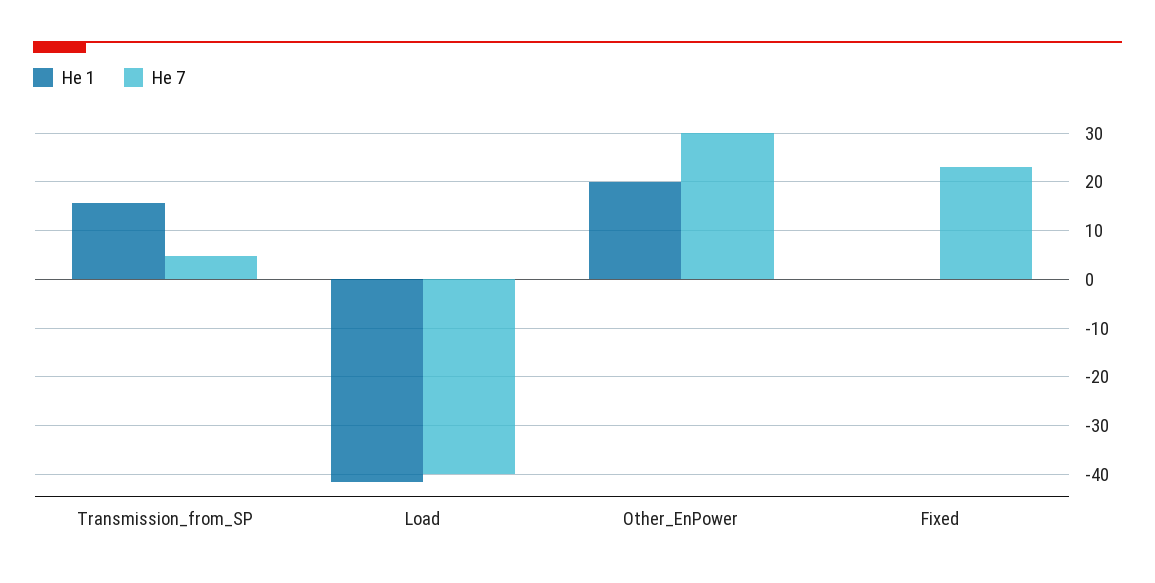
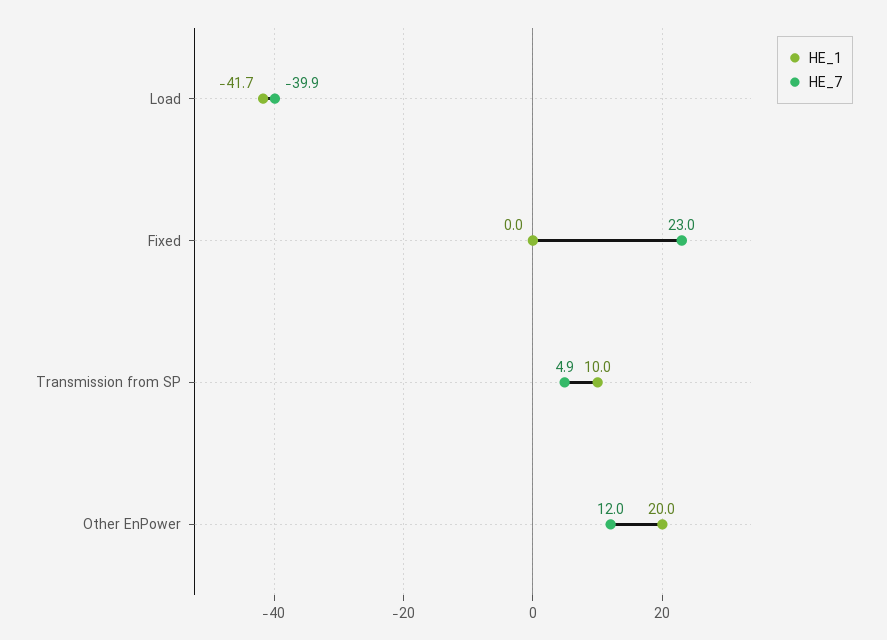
  {
    "He 1": {
-     "Transmission_from_SP": 16,
+     "Transmission_from_SP": 10,
      "Load": -41.7,
      "Other_EnPower": 20,
      "Fixed": 0
    },
    "He 7": {
      "Transmission_from_SP": 4.9,
      "Load": -39.9,
-     "Other_EnPower": 30,
+     "Other_EnPower": 12,
      "Fixed": 23
    }
  }

